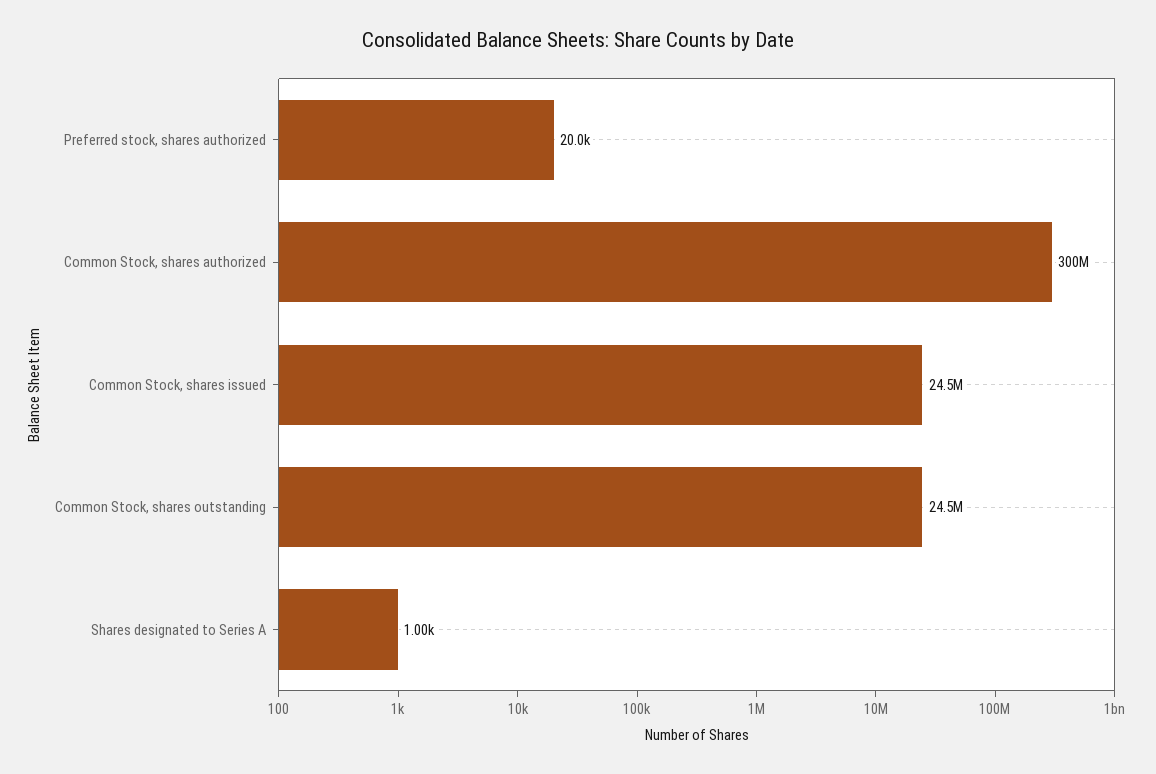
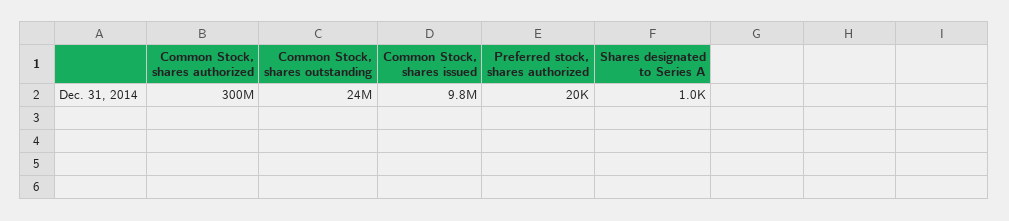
  {
    "Preferred stock, shares authorized": 20000,
    "Common Stock, shares authorized": 300000000,
-   "Common Stock, shares issued": 24500000,
+   "Common Stock, shares issued": 9800000,
    "Common Stock, shares outstanding": 24500000,
    "Shares designated to Series A": 1000
  }

